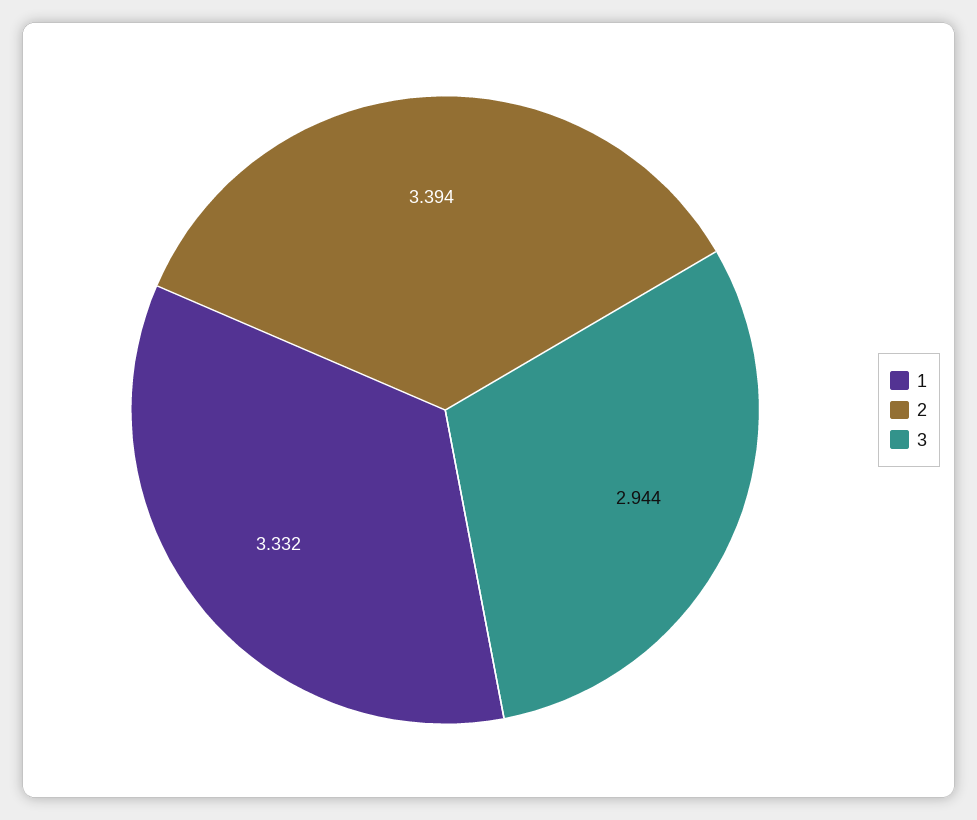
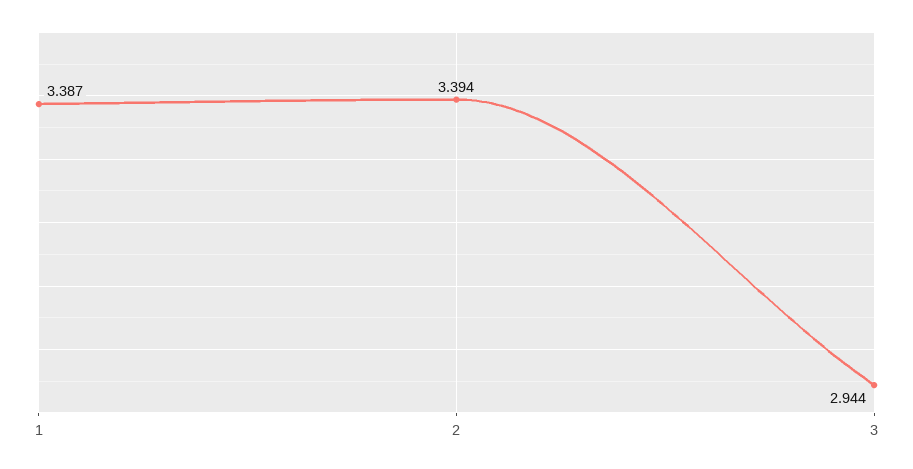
  {
-   "1": 3.332,
+   "1": 3.387,
    "2": 3.394,
    "3": 2.944
  }

